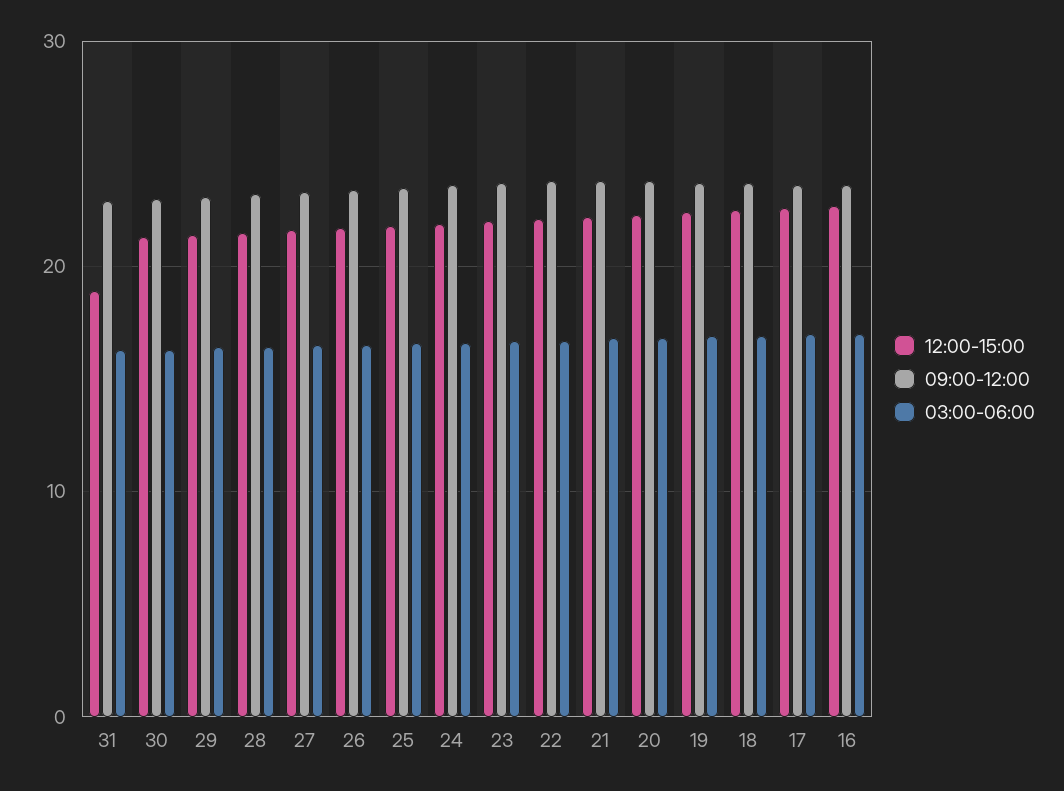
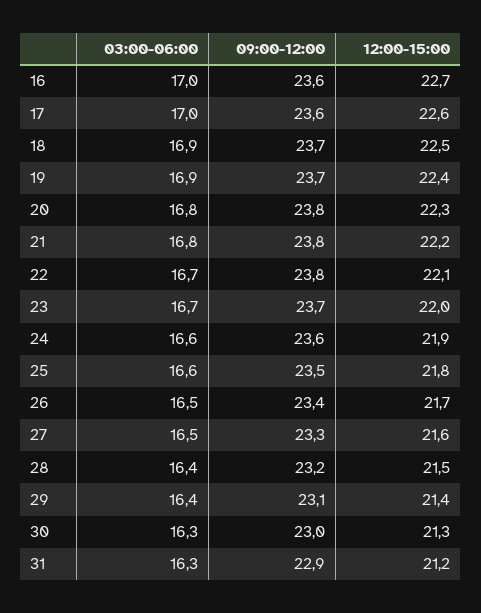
  {
    "12:00-15:00": {
-     "31": 19,
+     "31": 21.2,
      "30": 21.3,
      "29": 21.4,
      "28": 21.5,
      "27": 21.6,
      "26": 21.7,
      "25": 21.8,
      "24": 21.9,
      "23": 22,
      "22": 22.1,
      "21": 22.2,
      "20": 22.3,
      "19": 22.4,
      "18": 22.5,
      "17": 22.6,
      "16": 22.7
    },
    "09:00-12:00": {
      "31": 22.9,
      "30": 23,
      "29": 23.1,
      "28": 23.2,
      "27": 23.3,
      "26": 23.4,
      "25": 23.5,
      "24": 23.6,
      "23": 23.7,
      "22": 23.8,
      "21": 23.8,
      "20": 23.8,
      "19": 23.7,
      "18": 23.7,
      "17": 23.6,
      "16": 23.6
    },
    "03:00-06:00": {
      "31": 16.3,
      "30": 16.3,
      "29": 16.4,
      "28": 16.4,
      "27": 16.5,
      "26": 16.5,
      "25": 16.6,
      "24": 16.6,
      "23": 16.7,
      "22": 16.7,
      "21": 16.8,
      "20": 16.8,
      "19": 16.9,
      "18": 16.9,
      "17": 17,
      "16": 17
    }
  }

